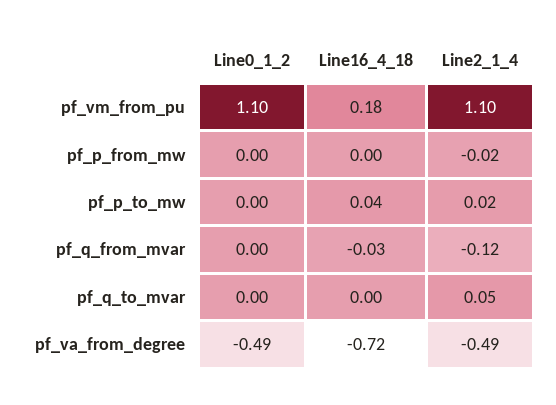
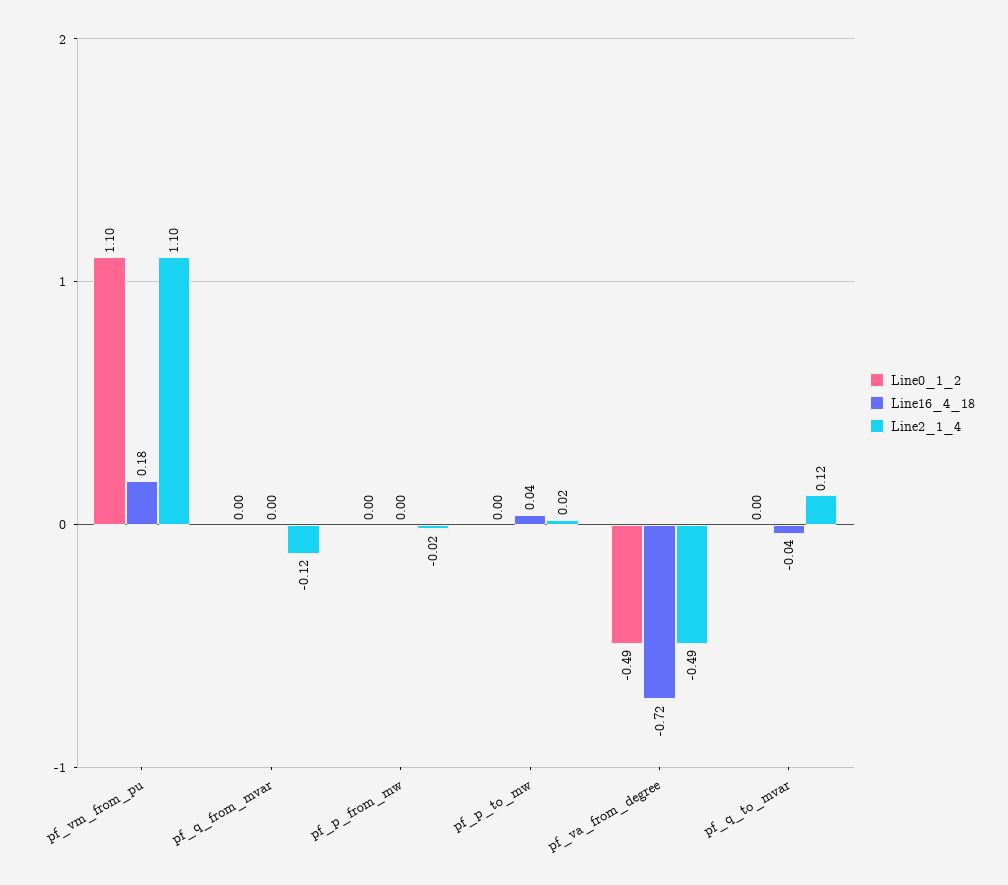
  {
    "Line0_1_2": {
      "pf_vm_from_pu": 1.1,
      "pf_p_from_mw": 0,
      "pf_p_to_mw": 0,
      "pf_q_from_mvar": 0,
      "pf_q_to_mvar": 0,
      "pf_va_from_degree": -0.49
    },
    "Line16_4_18": {
      "pf_vm_from_pu": 0.18,
      "pf_p_from_mw": 0,
      "pf_p_to_mw": 0.04,
-     "pf_q_from_mvar": -0.03,
+     "pf_q_from_mvar": 0,
-     "pf_q_to_mvar": 0,
+     "pf_q_to_mvar": -0.04,
      "pf_va_from_degree": -0.72
    },
    "Line2_1_4": {
      "pf_vm_from_pu": 1.1,
      "pf_p_from_mw": -0.02,
      "pf_p_to_mw": 0.02,
      "pf_q_from_mvar": -0.12,
-     "pf_q_to_mvar": 0.05,
+     "pf_q_to_mvar": 0.12,
      "pf_va_from_degree": -0.49
    }
  }

